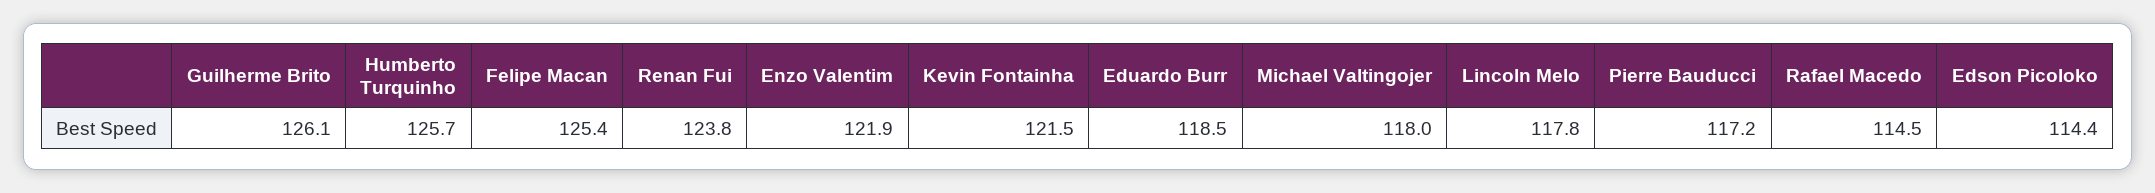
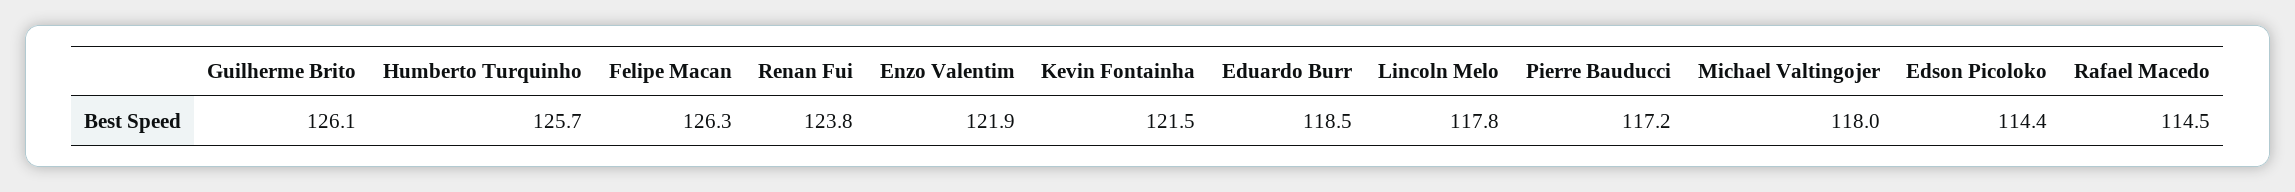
  {
    "Guilherme Brito": 126.1,
    "Humberto Turquinho": 125.7,
-   "Felipe Macan": 125.4,
+   "Felipe Macan": 126.3,
    "Renan Fui": 123.8,
    "Enzo Valentim": 121.9,
    "Kevin Fontainha": 121.5,
    "Eduardo Burr": 118.5,
    "Michael Valtingojer": 118,
    "Lincoln Melo": 117.8,
    "Pierre Bauducci": 117.2,
    "Rafael Macedo": 114.5,
    "Edson Picoloko": 114.4
  }

